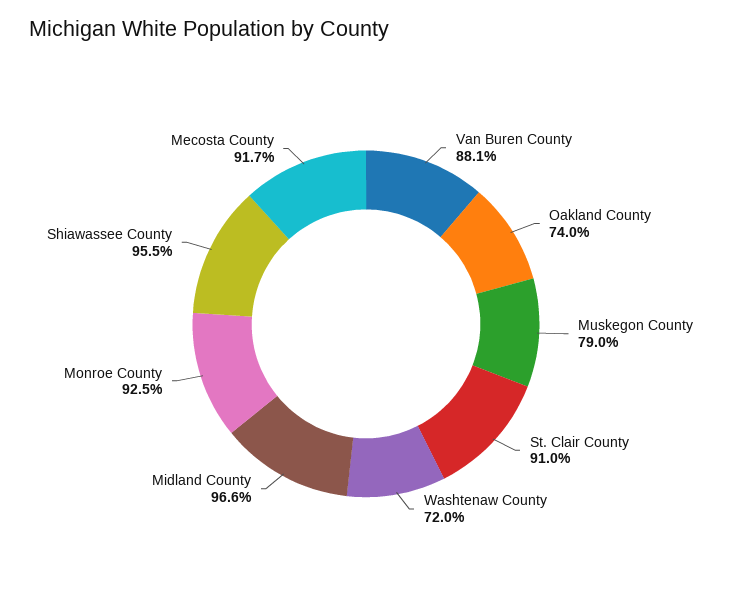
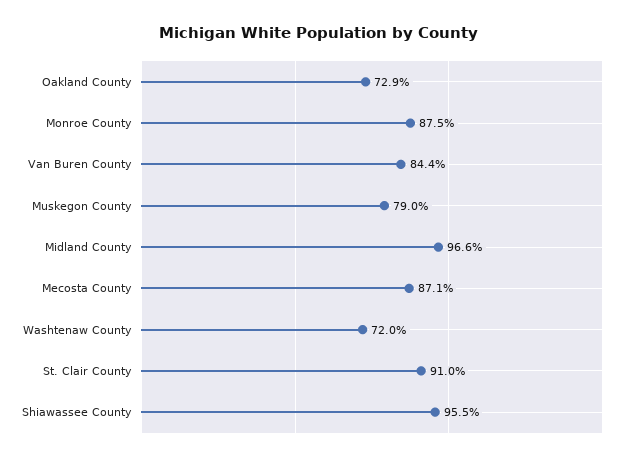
  {
-   "Van Buren County": 88.1,
+   "Van Buren County": 84.4,
-   "Oakland County": 74,
+   "Oakland County": 72.9,
    "Muskegon County": 79,
    "St. Clair County": 91,
    "Washtenaw County": 72,
    "Midland County": 96.6,
-   "Monroe County": 92.5,
+   "Monroe County": 87.5,
    "Shiawassee County": 95.5,
-   "Mecosta County": 91.7
+   "Mecosta County": 87.1
  }

